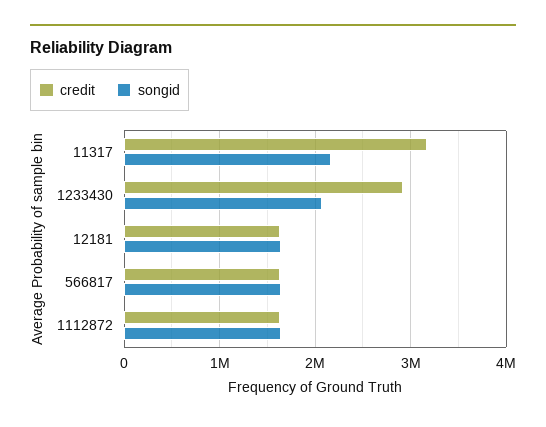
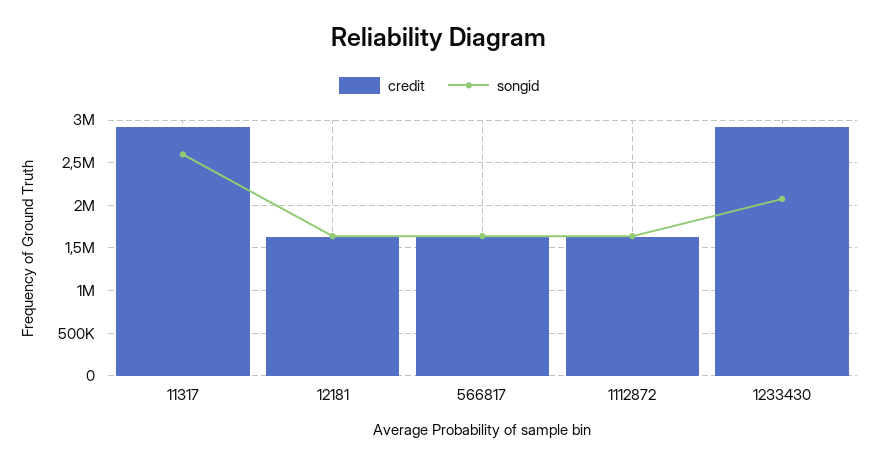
  {
    "credit": {
-     "11317": 3200000,
+     "11317": 2900000,
      "1233430": 2900000,
      "12181": 1600000,
      "566817": 1600000,
      "1112872": 1600000
    },
    "songid": {
-     "11317": 2200000,
+     "11317": 2600000,
      "1233430": 2100000,
      "12181": 1600000,
      "566817": 1600000,
      "1112872": 1600000
    }
  }

